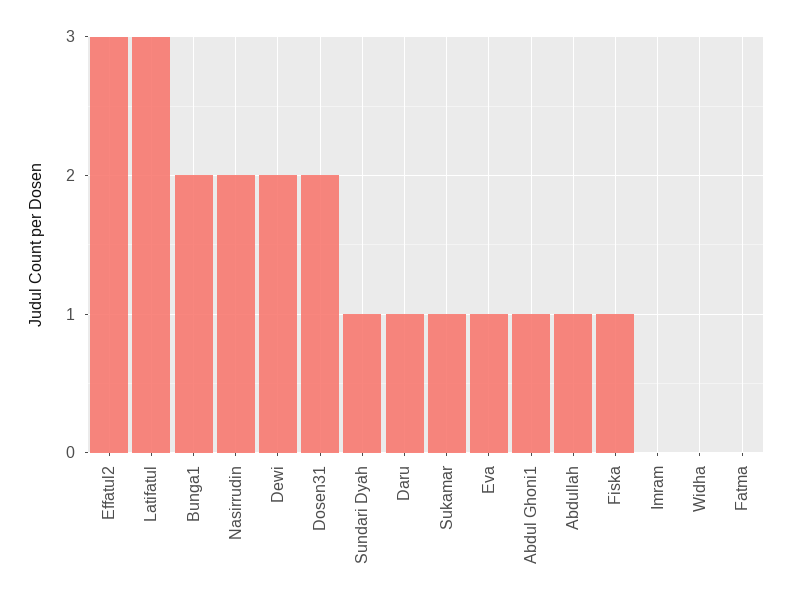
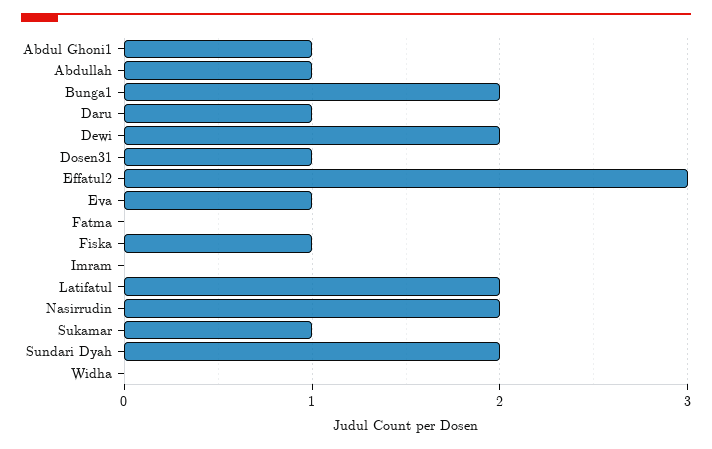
  {
    "Effatul2": 3,
-   "Latifatul": 3,
+   "Latifatul": 2,
    "Bunga1": 2,
    "Nasirrudin": 2,
    "Dewi": 2,
-   "Dosen31": 2,
+   "Dosen31": 1,
-   "Sundari Dyah": 1,
+   "Sundari Dyah": 2,
    "Daru": 1,
    "Sukamar": 1,
    "Eva": 1,
    "Abdul Ghoni1": 1,
    "Abdullah": 1,
    "Fiska": 1,
    "Imram": 0,
    "Widha": 0,
    "Fatma": 0
  }

